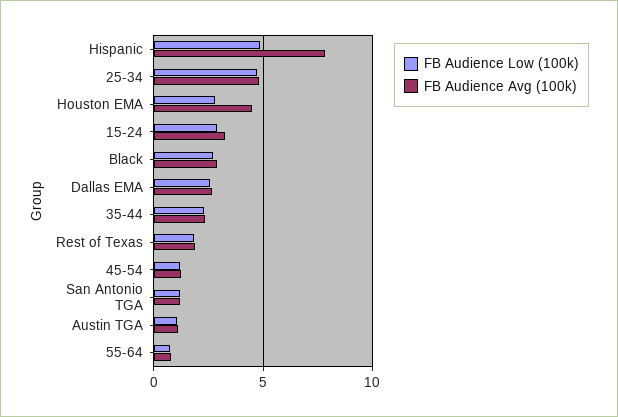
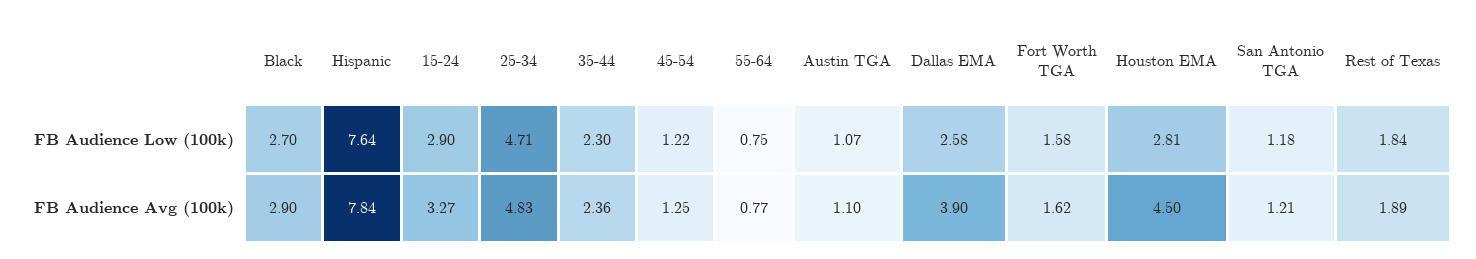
  {
    "FB Audience Low (100k)": {
-     "Hispanic": 5,
+     "Hispanic": 7.64,
      "25-34": 4.71,
      "Houston EMA": 2.81,
      "15-24": 2.9,
      "Black": 2.7,
      "Dallas EMA": 2.58,
      "35-44": 2.3,
      "Rest of Texas": 1.84,
      "45-54": 1.22,
      "San Antonio TGA": 1.18,
      "Austin TGA": 1.07,
-     "55-64": 0.75
+     "55-64": 0.75,
+     "Fort Worth TGA": 1.58
    },
    "FB Audience Avg (100k)": {
      "Hispanic": 7.84,
      "25-34": 4.83,
      "Houston EMA": 4.5,
      "15-24": 3.27,
      "Black": 2.9,
-     "Dallas EMA": 2.5,
+     "Dallas EMA": 3.9,
      "35-44": 2.36,
      "Rest of Texas": 1.89,
      "45-54": 1.25,
      "San Antonio TGA": 1.21,
      "Austin TGA": 1.1,
-     "55-64": 0.77
+     "55-64": 0.77,
+     "Fort Worth TGA": 1.62
    }
  }

